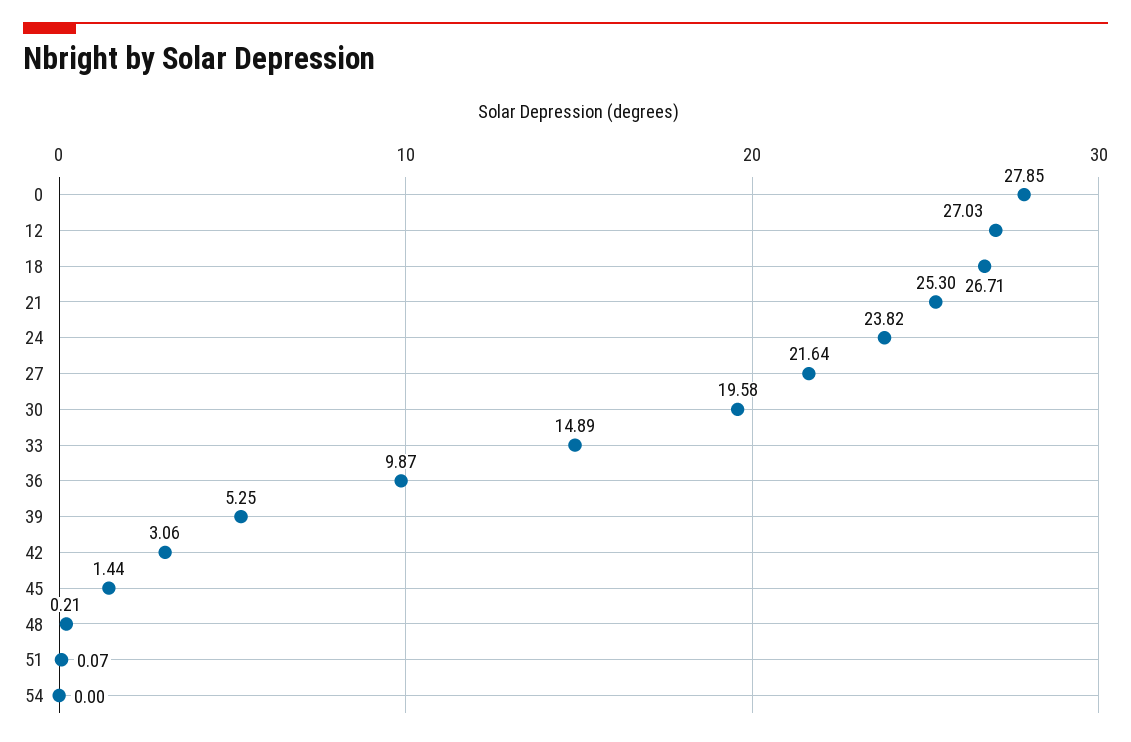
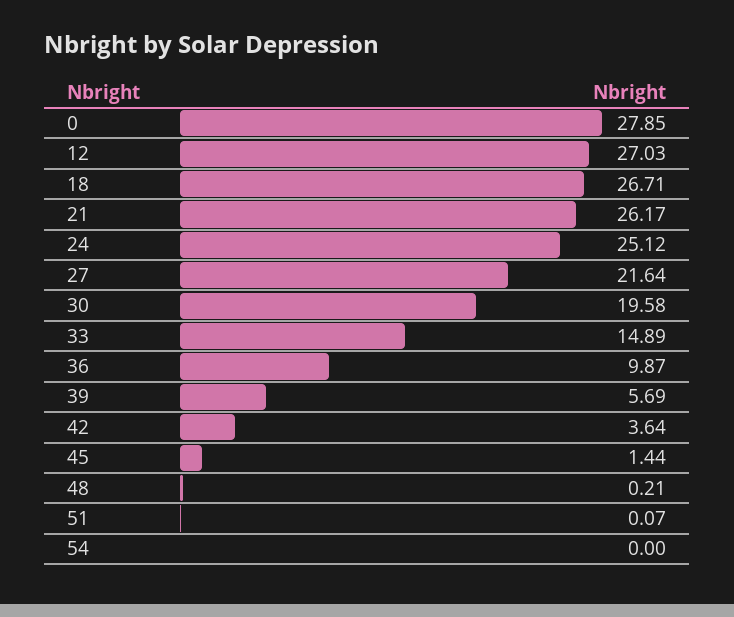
  {
    "0": 27.85,
    "12": 27.03,
    "18": 26.71,
-   "21": 25.3,
+   "21": 26.17,
-   "24": 23.82,
+   "24": 25.12,
    "27": 21.64,
    "30": 19.58,
    "33": 14.89,
    "36": 9.87,
-   "39": 5.25,
+   "39": 5.69,
-   "42": 3.06,
+   "42": 3.64,
    "45": 1.44,
    "48": 0.21,
    "51": 0.07,
    "54": 0
  }

